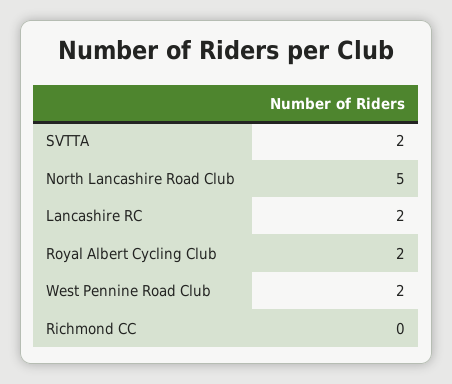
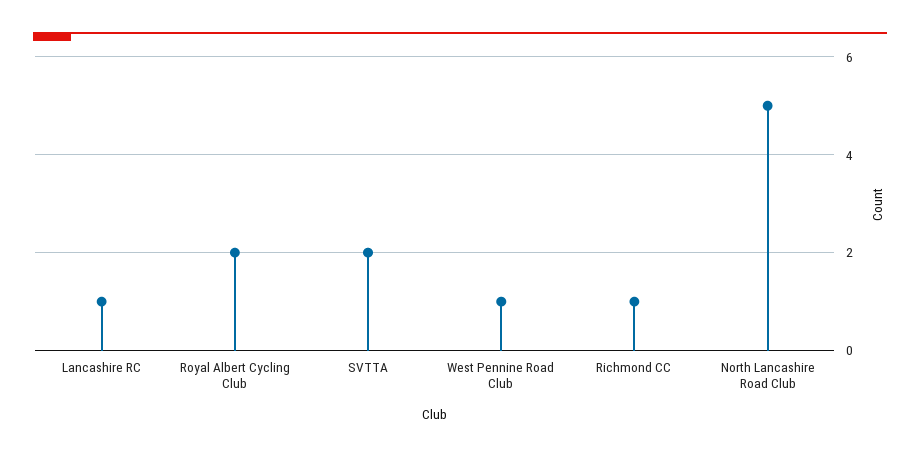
  {
    "SVTTA": 2,
    "North Lancashire Road Club": 5,
-   "Lancashire RC": 2,
+   "Lancashire RC": 1,
    "Royal Albert Cycling Club": 2,
-   "West Pennine Road Club": 2,
+   "West Pennine Road Club": 1,
-   "Richmond CC": 0
+   "Richmond CC": 1
  }

